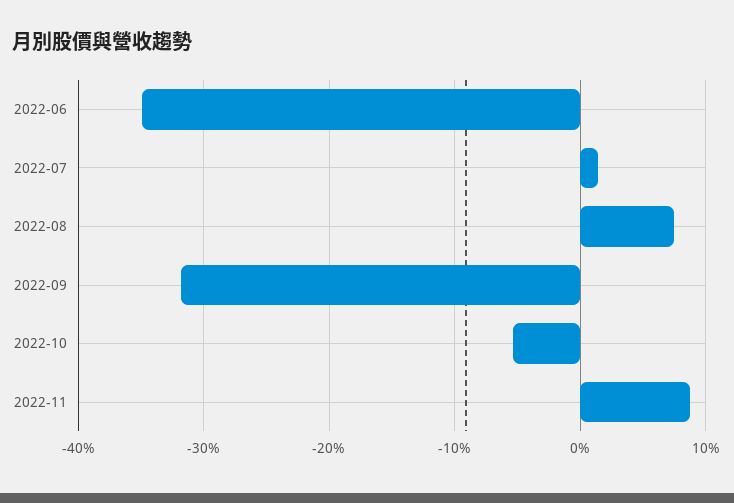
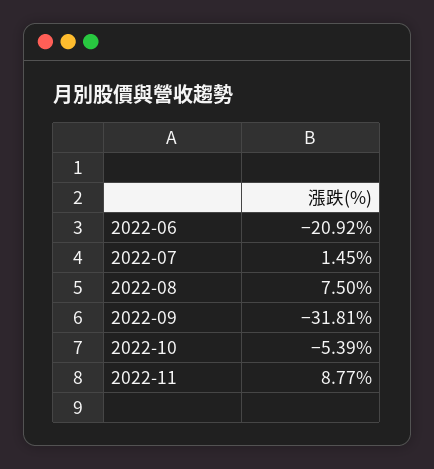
  {
-   "2022-06": -35,
+   "2022-06": -20.92,
    "2022-07": 1.45,
    "2022-08": 7.5,
    "2022-09": -31.81,
    "2022-10": -5.39,
    "2022-11": 8.77
  }

